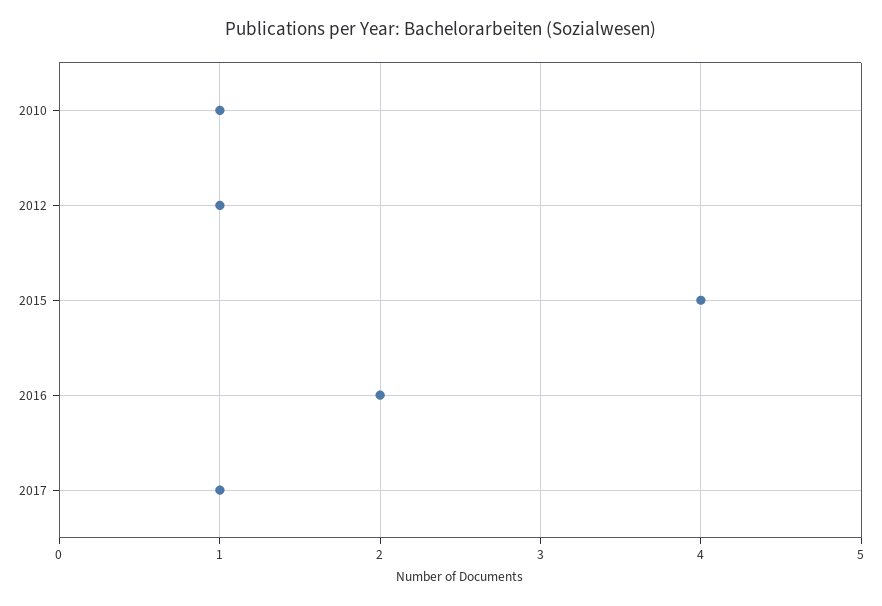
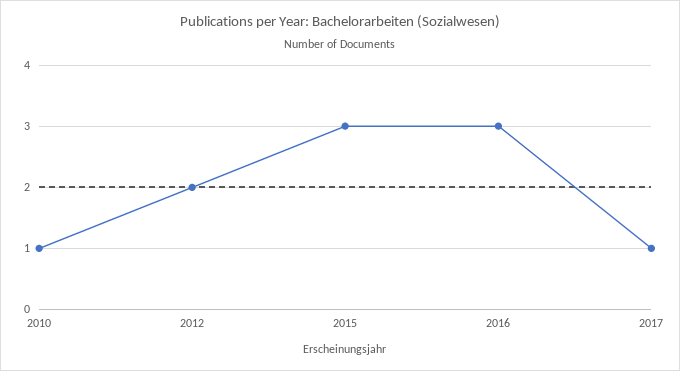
  {
    "2010": 1,
-   "2012": 1,
+   "2012": 2,
-   "2015": 4,
+   "2015": 3,
-   "2016": 2,
+   "2016": 3,
    "2017": 1
  }

